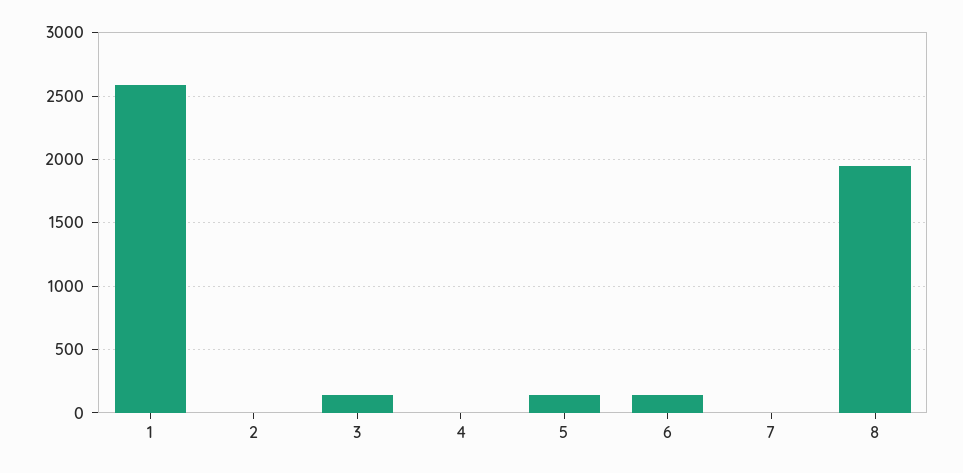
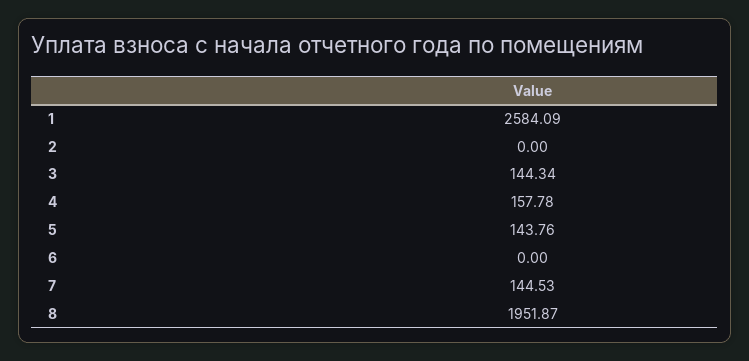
  {
    "1": 2584.09,
    "2": 0,
    "3": 144.34,
-   "4": 0,
+   "4": 157.78,
    "5": 143.76,
-   "6": 150,
+   "6": 0,
-   "7": 0,
+   "7": 144.53,
    "8": 1951.87
  }

